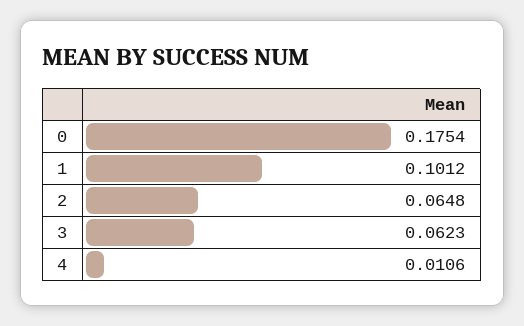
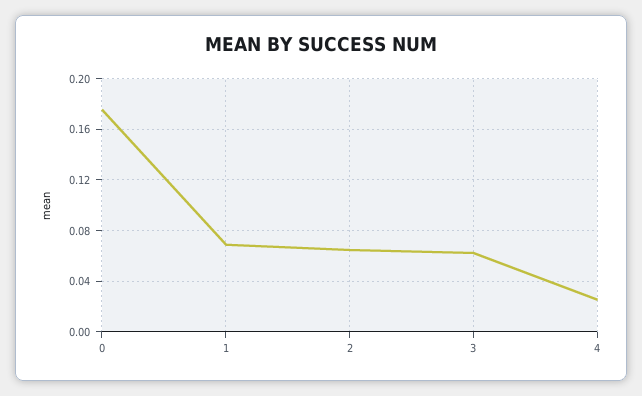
  {
    "0": 0.1754,
-   "1": 0.1012,
+   "1": 0.07,
    "2": 0.0648,
    "3": 0.0623,
-   "4": 0.0106
+   "4": 0.025
  }

